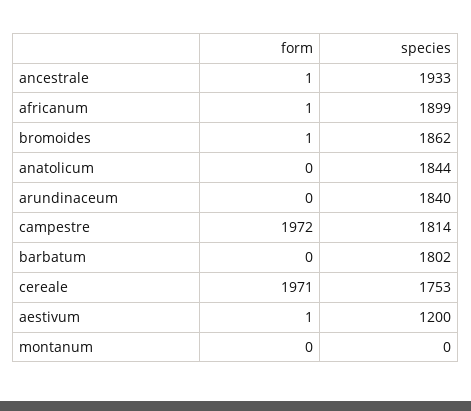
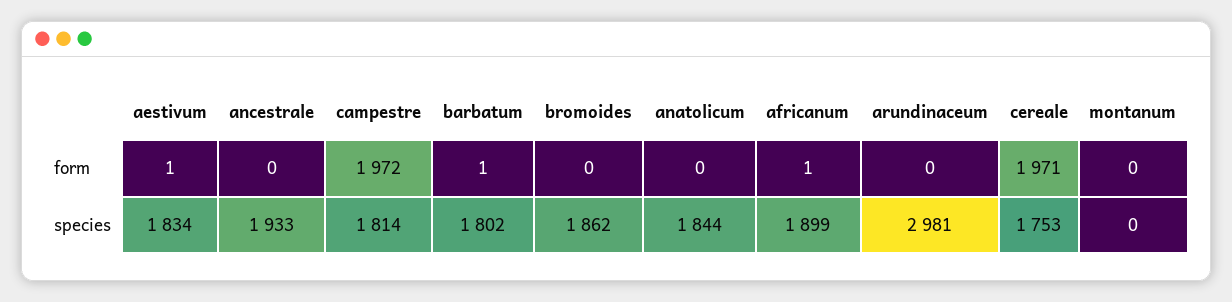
  {
    "form": {
-     "ancestrale": 1,
+     "ancestrale": 0,
      "africanum": 1,
-     "bromoides": 1,
+     "bromoides": 0,
      "anatolicum": 0,
      "arundinaceum": 0,
      "campestre": 1972,
-     "barbatum": 0,
+     "barbatum": 1,
      "cereale": 1971,
      "aestivum": 1,
      "montanum": 0
    },
    "species": {
      "ancestrale": 1933,
      "africanum": 1899,
      "bromoides": 1862,
      "anatolicum": 1844,
-     "arundinaceum": 1840,
+     "arundinaceum": 2981,
      "campestre": 1814,
      "barbatum": 1802,
      "cereale": 1753,
-     "aestivum": 1200,
+     "aestivum": 1834,
      "montanum": 0
    }
  }

